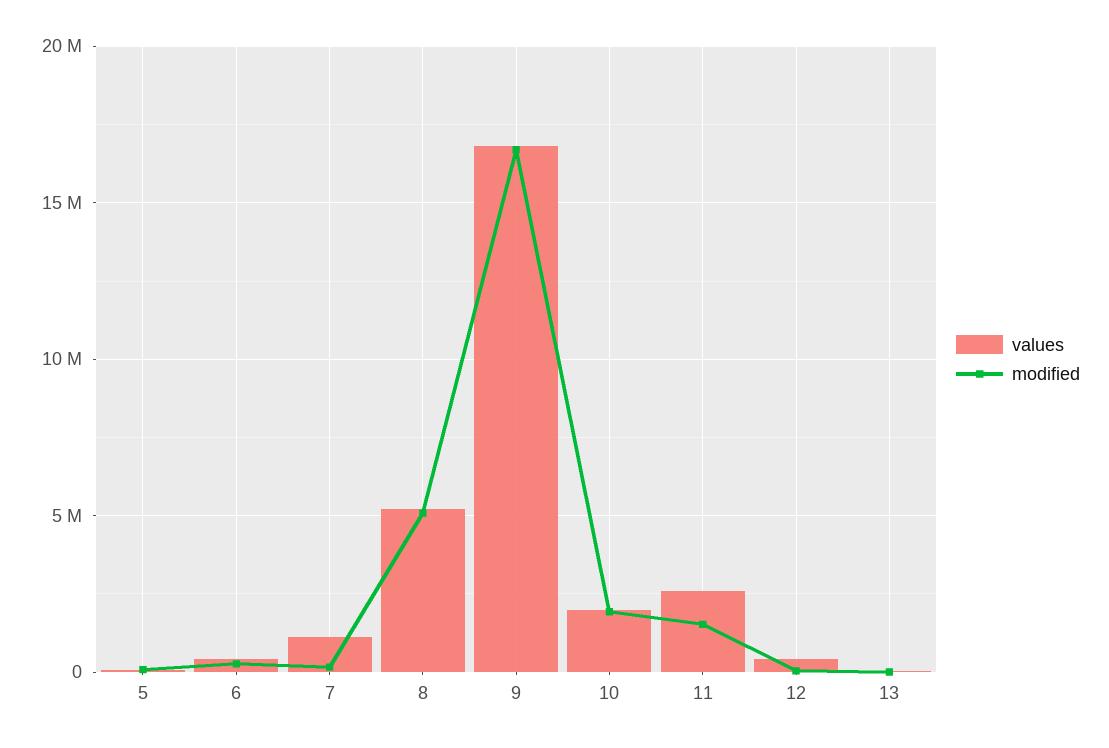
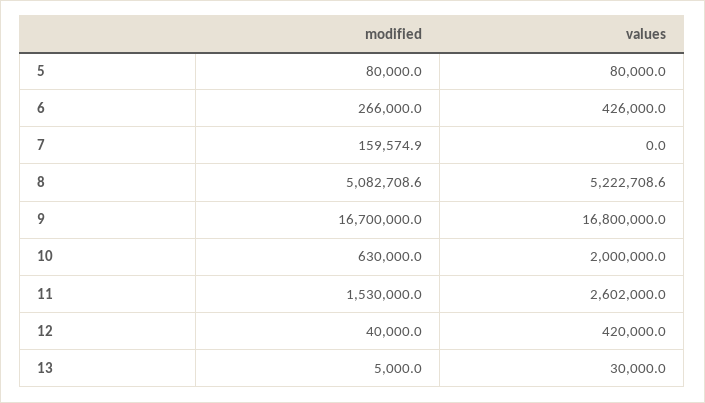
  {
    "values": {
      "5": 80000,
      "6": 426000,
-     "7": 1000000,
+     "7": 0,
      "8": 5222708.6,
      "9": 16800000,
      "10": 2000000,
      "11": 2602000,
      "12": 420000,
      "13": 30000
    },
    "modified": {
      "5": 80000,
      "6": 266000,
      "7": 159574.9,
      "8": 5082708.6,
      "9": 16700000,
-     "10": 2000000,
+     "10": 630000,
      "11": 1530000,
      "12": 40000,
      "13": 5000
    }
  }

